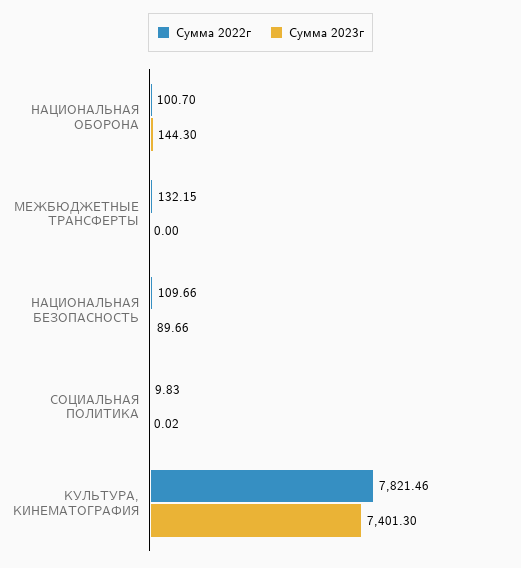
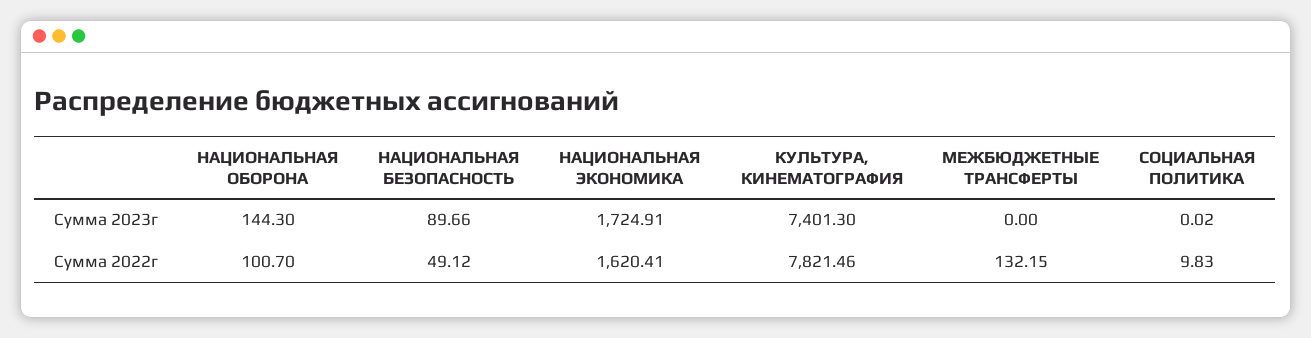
  {
    "Сумма 2022г": {
      "НАЦИОНАЛЬНАЯ ОБОРОНА": 100.7,
      "МЕЖБЮДЖЕТНЫЕ ТРАНСФЕРТЫ": 132.15,
-     "НАЦИОНАЛЬНАЯ БЕЗОПАСНОСТЬ": 109.66,
+     "НАЦИОНАЛЬНАЯ БЕЗОПАСНОСТЬ": 49.12,
      "СОЦИАЛЬНАЯ ПОЛИТИКА": 9.83,
-     "КУЛЬТУРА, КИНЕМАТОГРАФИЯ": 7821.46
+     "КУЛЬТУРА, КИНЕМАТОГРАФИЯ": 7821.46,
+     "НАЦИОНАЛЬНАЯ ЭКОНОМИКА": 1620.41
    },
    "Сумма 2023г": {
      "НАЦИОНАЛЬНАЯ ОБОРОНА": 144.3,
      "МЕЖБЮДЖЕТНЫЕ ТРАНСФЕРТЫ": 0,
      "НАЦИОНАЛЬНАЯ БЕЗОПАСНОСТЬ": 89.66,
      "СОЦИАЛЬНАЯ ПОЛИТИКА": 0.02,
-     "КУЛЬТУРА, КИНЕМАТОГРАФИЯ": 7401.3
+     "КУЛЬТУРА, КИНЕМАТОГРАФИЯ": 7401.3,
+     "НАЦИОНАЛЬНАЯ ЭКОНОМИКА": 1724.91
    }
  }

